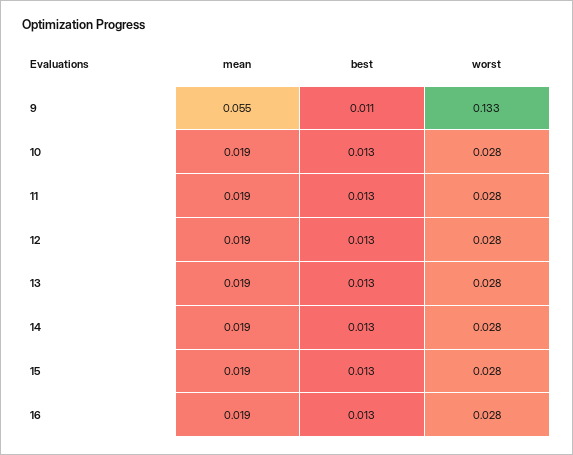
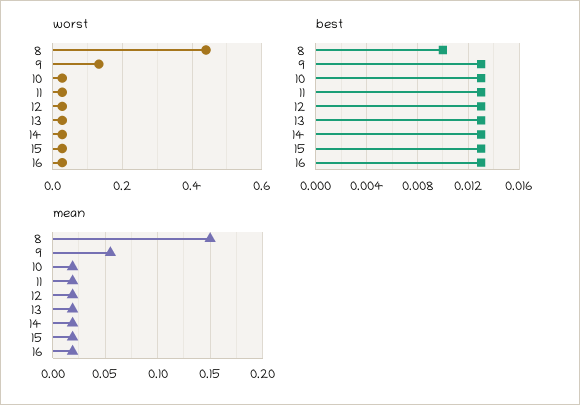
  {
    "mean": {
      "9": 0.055,
      "10": 0.019,
      "11": 0.019,
      "12": 0.019,
      "13": 0.019,
      "14": 0.019,
      "15": 0.019,
-     "16": 0.019
+     "16": 0.019,
+     "8": 0.15
    },
    "best": {
-     "9": 0.011,
+     "9": 0.013,
      "10": 0.013,
      "11": 0.013,
      "12": 0.013,
      "13": 0.013,
      "14": 0.013,
      "15": 0.013,
-     "16": 0.013
+     "16": 0.013,
+     "8": 0.01
    },
    "worst": {
      "9": 0.133,
      "10": 0.028,
      "11": 0.028,
      "12": 0.028,
      "13": 0.028,
      "14": 0.028,
      "15": 0.028,
-     "16": 0.028
+     "16": 0.028,
+     "8": 0.44
    }
  }

